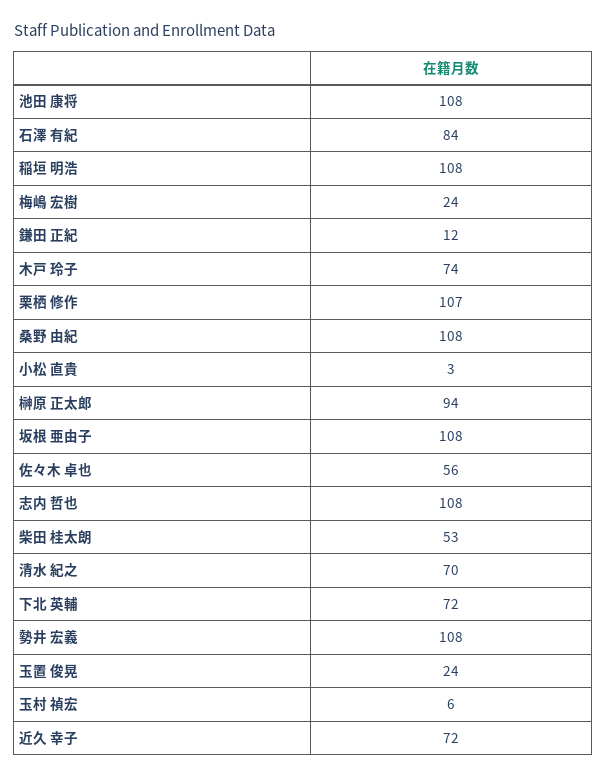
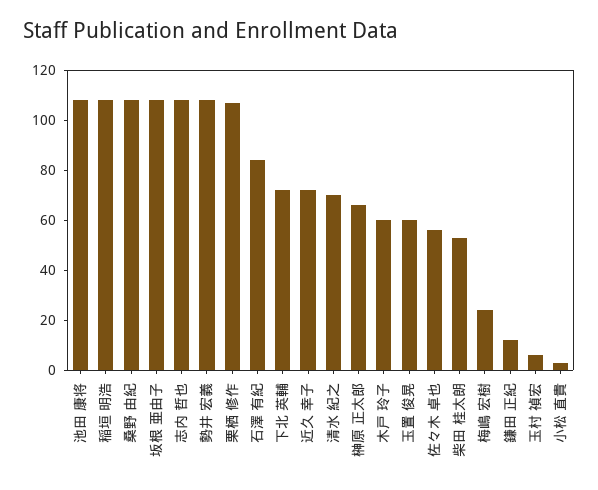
  {
    "池田 康将": 108,
    "石澤 有紀": 84,
    "稲垣 明浩": 108,
    "梅嶋 宏樹": 24,
    "鎌田 正紀": 12,
-   "木戸 玲子": 74,
+   "木戸 玲子": 60,
    "栗栖 修作": 107,
    "桑野 由紀": 108,
    "小松 直貴": 3,
-   "榊原 正太郎": 94,
+   "榊原 正太郎": 65,
    "坂根 亜由子": 108,
    "佐々木 卓也": 56,
    "志内 哲也": 108,
    "柴田 桂太朗": 53,
    "清水 紀之": 70,
    "下北 英輔": 72,
    "勢井 宏義": 108,
-   "玉置 俊晃": 24,
+   "玉置 俊晃": 60,
    "玉村 禎宏": 6,
    "近久 幸子": 72
  }

